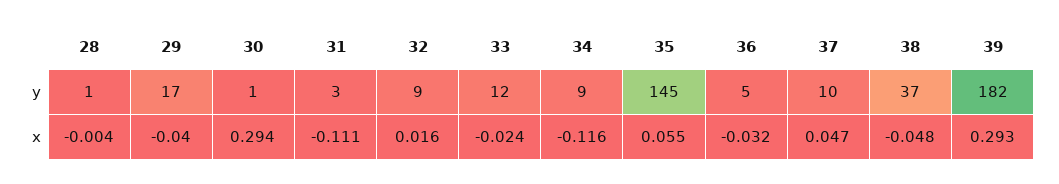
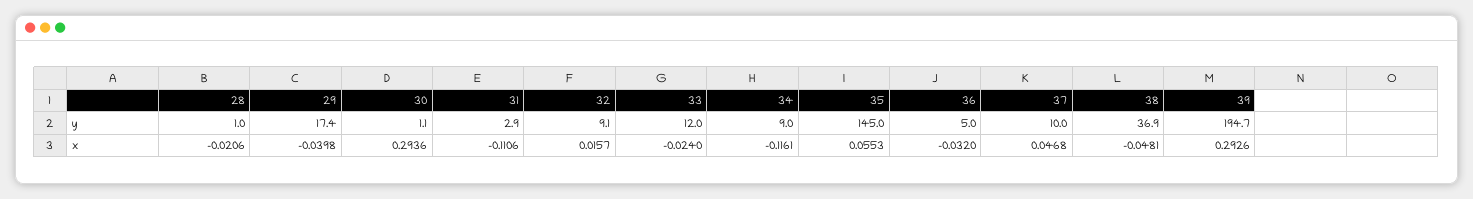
  {
    "28": {
      "y": 1,
-     "x": -0.004
+     "x": -0.0206
    },
    "29": {
      "y": 17.4,
      "x": -0.0398
    },
    "30": {
      "y": 1.1,
      "x": 0.2936
    },
    "31": {
      "y": 2.9,
      "x": -0.1106
    },
    "32": {
      "y": 9.1,
      "x": 0.0157
    },
    "33": {
      "y": 12,
      "x": -0.024
    },
    "34": {
      "y": 9,
      "x": -0.1161
    },
    "35": {
      "y": 145,
      "x": 0.0553
    },
    "36": {
      "y": 5,
      "x": -0.032
    },
    "37": {
      "y": 10,
      "x": 0.0468
    },
    "38": {
      "y": 36.9,
      "x": -0.0481
    },
    "39": {
-     "y": 182,
+     "y": 194.7,
      "x": 0.2926
    }
  }

